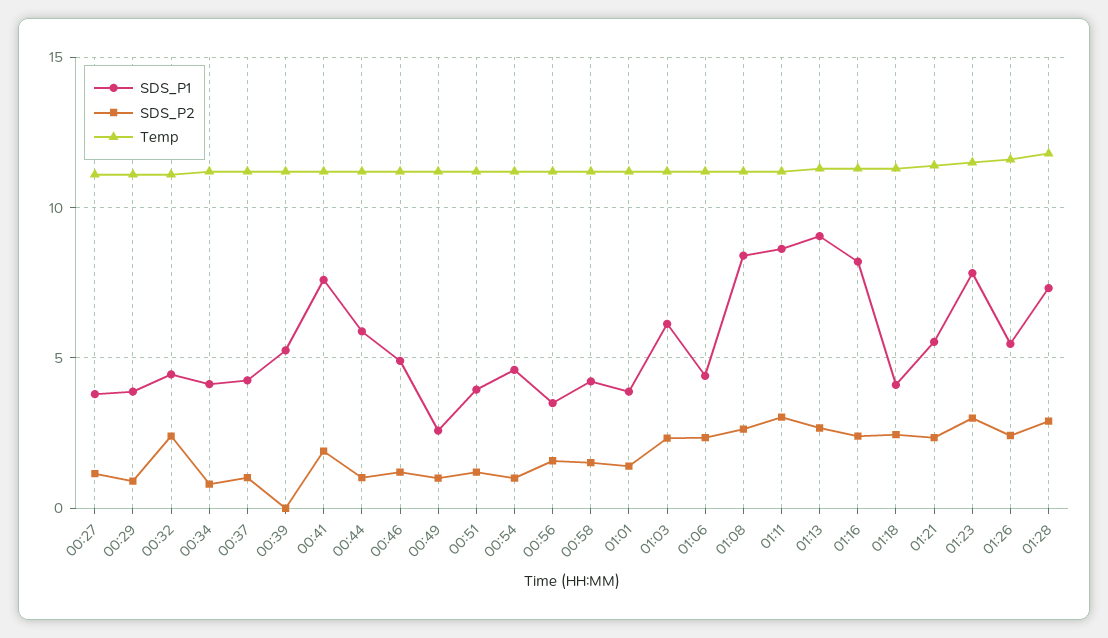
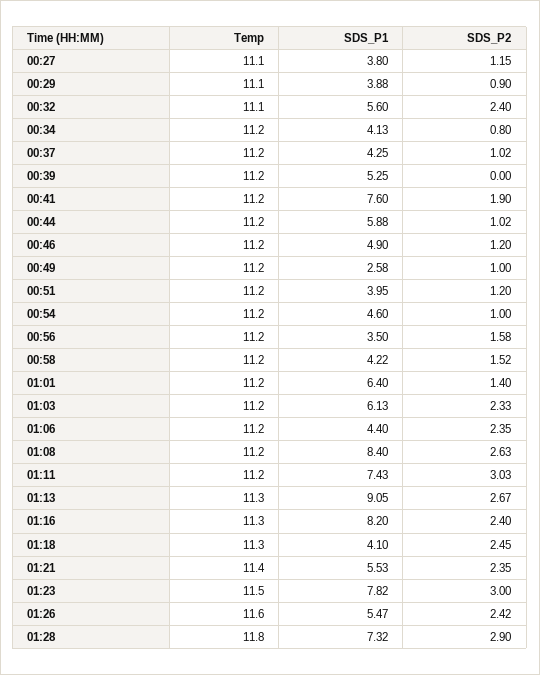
  {
    "SDS_P1": {
      "00:27": 3.8,
      "00:29": 3.88,
-     "00:32": 4.5,
+     "00:32": 5.6,
      "00:34": 4.13,
      "00:37": 4.25,
      "00:39": 5.25,
      "00:41": 7.6,
      "00:44": 5.88,
      "00:46": 4.9,
      "00:49": 2.58,
      "00:51": 3.95,
      "00:54": 4.6,
      "00:56": 3.5,
      "00:58": 4.22,
-     "01:01": 4,
+     "01:01": 6.4,
      "01:03": 6.13,
      "01:06": 4.4,
      "01:08": 8.4,
-     "01:11": 8.5,
+     "01:11": 7.43,
      "01:13": 9.05,
      "01:16": 8.2,
      "01:18": 4.1,
      "01:21": 5.53,
      "01:23": 7.82,
      "01:26": 5.47,
      "01:28": 7.32
    },
    "SDS_P2": {
      "00:27": 1.15,
      "00:29": 0.9,
      "00:32": 2.4,
      "00:34": 0.8,
      "00:37": 1.02,
      "00:39": 0,
      "00:41": 1.9,
      "00:44": 1.02,
      "00:46": 1.2,
      "00:49": 1,
      "00:51": 1.2,
      "00:54": 1,
      "00:56": 1.58,
      "00:58": 1.52,
      "01:01": 1.4,
      "01:03": 2.33,
      "01:06": 2.35,
      "01:08": 2.63,
      "01:11": 3.03,
      "01:13": 2.67,
      "01:16": 2.4,
      "01:18": 2.45,
      "01:21": 2.35,
      "01:23": 3,
      "01:26": 2.42,
      "01:28": 2.9
    },
    "Temp": {
      "00:27": 11.1,
      "00:29": 11.1,
      "00:32": 11.1,
      "00:34": 11.2,
      "00:37": 11.2,
      "00:39": 11.2,
      "00:41": 11.2,
      "00:44": 11.2,
      "00:46": 11.2,
      "00:49": 11.2,
      "00:51": 11.2,
      "00:54": 11.2,
      "00:56": 11.2,
      "00:58": 11.2,
      "01:01": 11.2,
      "01:03": 11.2,
      "01:06": 11.2,
      "01:08": 11.2,
      "01:11": 11.2,
      "01:13": 11.3,
      "01:16": 11.3,
      "01:18": 11.3,
      "01:21": 11.4,
      "01:23": 11.5,
      "01:26": 11.6,
      "01:28": 11.8
    }
  }

